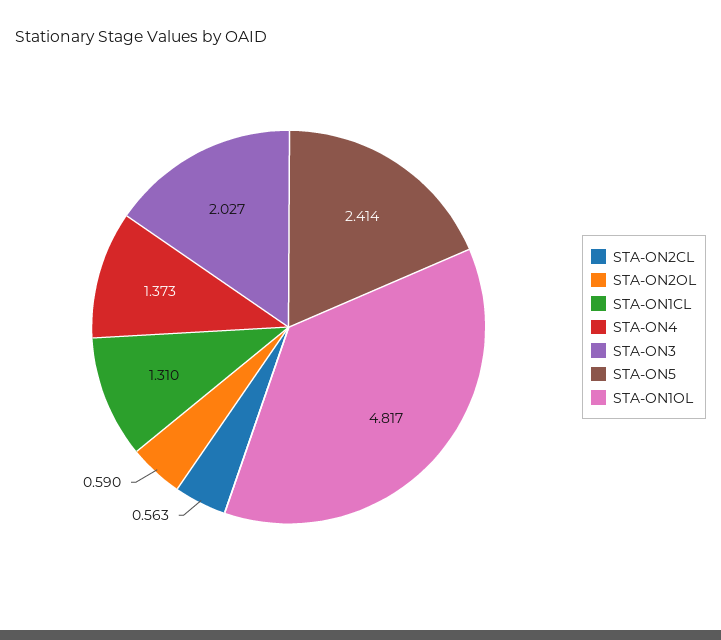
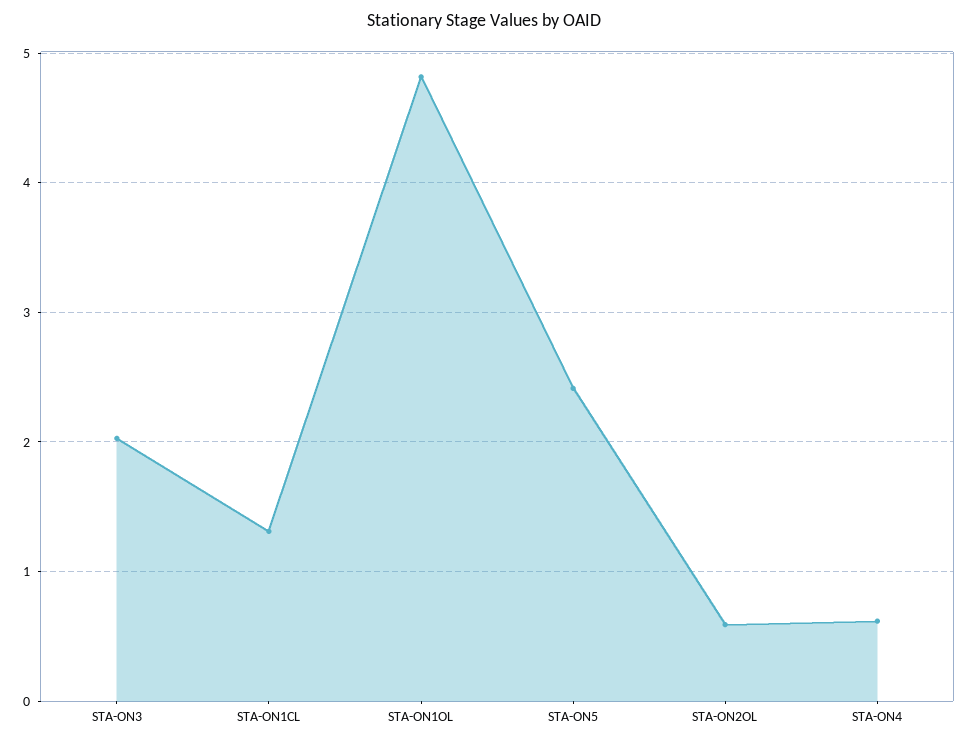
  {
-   "STA-ON2CL": 0.563,
    "STA-ON2OL": 0.59,
    "STA-ON1CL": 1.31,
-   "STA-ON4": 1.373,
+   "STA-ON4": 0.6,
    "STA-ON3": 2.027,
    "STA-ON5": 2.414,
    "STA-ON1OL": 4.817
  }

